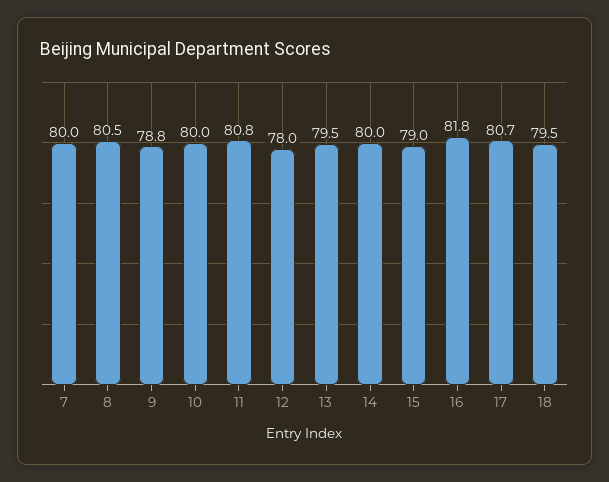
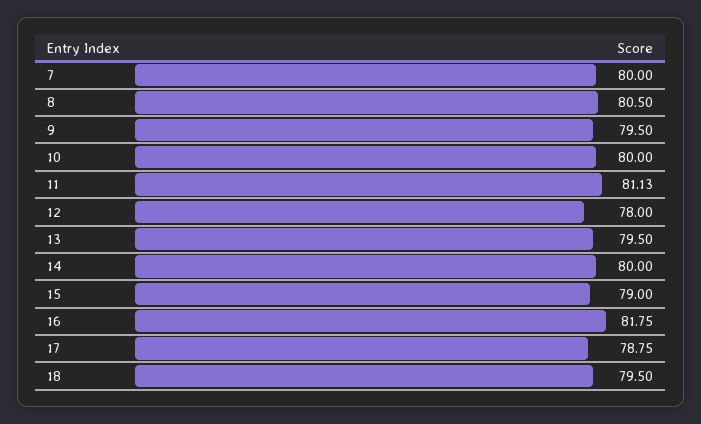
  {
    "7": 80,
    "8": 80.5,
-   "9": 78.8,
+   "9": 79.5,
    "10": 80,
-   "11": 80.8,
+   "11": 81.13,
    "12": 78,
    "13": 79.5,
    "14": 80,
    "15": 79,
    "16": 81.75,
-   "17": 80.7,
+   "17": 78.75,
    "18": 79.5
  }

